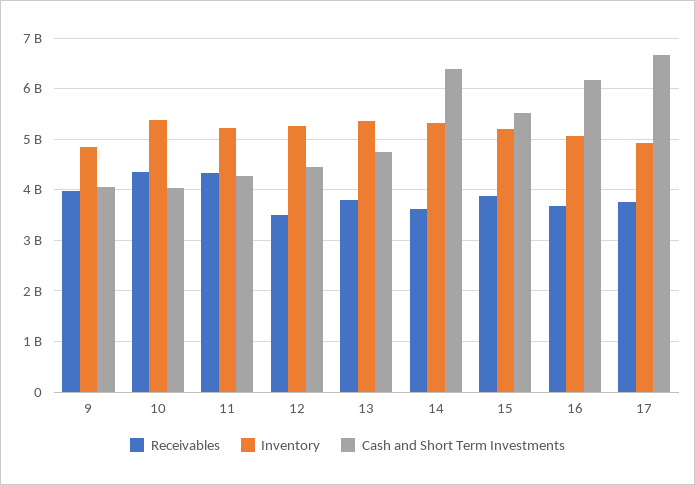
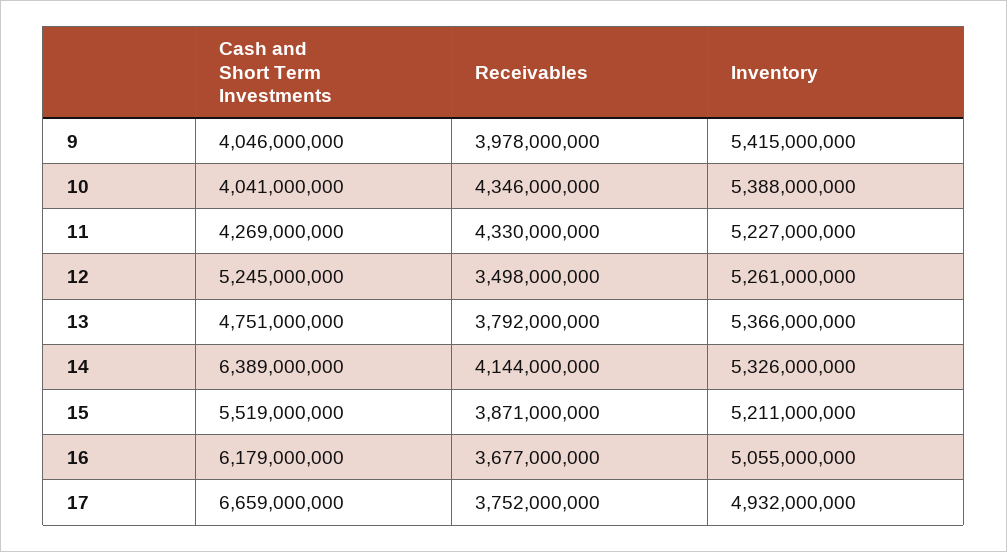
  {
    "Receivables": {
      "9": 3978000000,
      "10": 4346000000,
      "11": 4330000000,
      "12": 3498000000,
      "13": 3792000000,
-     "14": 3600000000,
+     "14": 4144000000,
      "15": 3871000000,
      "16": 3677000000,
      "17": 3752000000
    },
    "Inventory": {
-     "9": 4800000000,
+     "9": 5415000000,
      "10": 5388000000,
      "11": 5227000000,
      "12": 5261000000,
      "13": 5366000000,
      "14": 5326000000,
      "15": 5211000000,
      "16": 5055000000,
      "17": 4932000000
    },
    "Cash and Short Term Investments": {
      "9": 4046000000,
      "10": 4041000000,
      "11": 4269000000,
-     "12": 4400000000,
+     "12": 5245000000,
      "13": 4751000000,
      "14": 6389000000,
      "15": 5519000000,
      "16": 6179000000,
      "17": 6659000000
    }
  }

